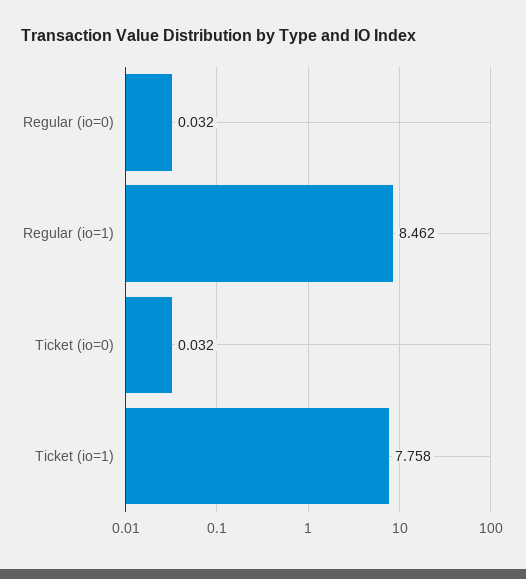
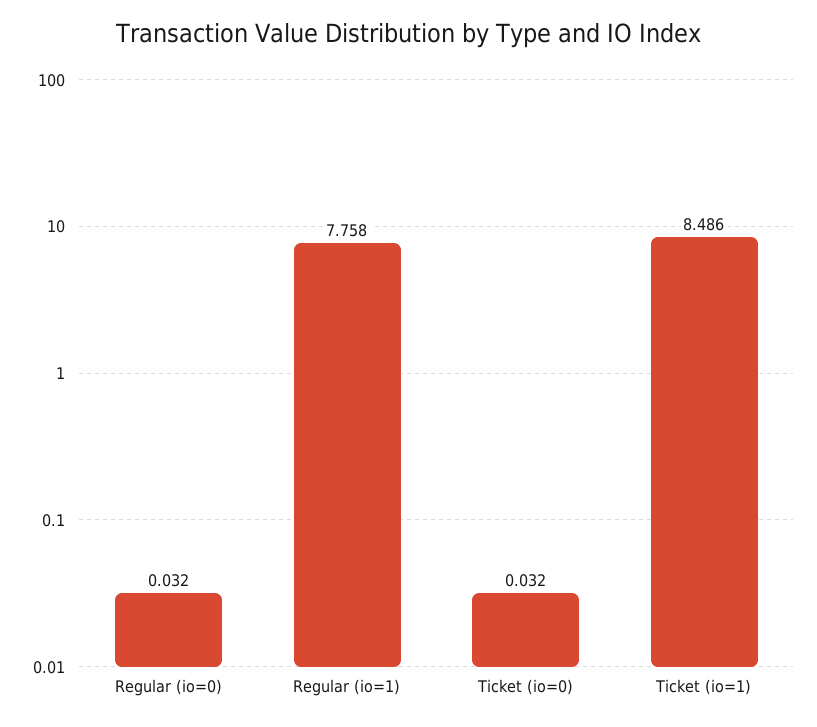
  {
    "Regular (io=0)": 0.032,
-   "Regular (io=1)": 8.462,
+   "Regular (io=1)": 7.758,
    "Ticket (io=0)": 0.032,
-   "Ticket (io=1)": 7.758
+   "Ticket (io=1)": 8.486
  }

